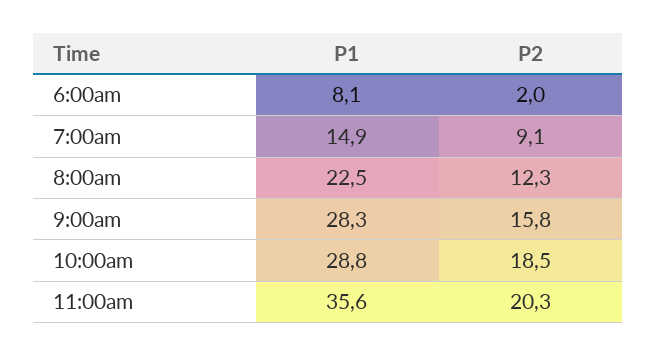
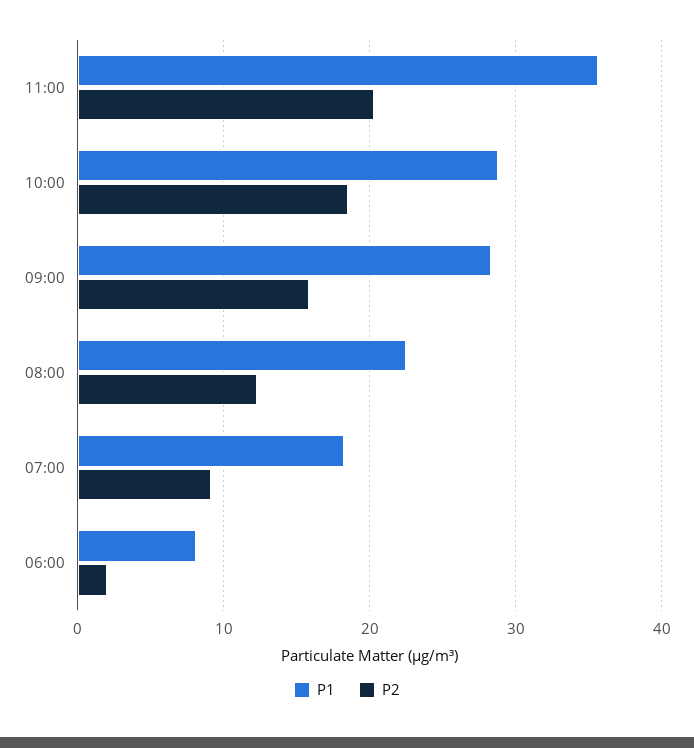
  {
    "P1": {
      "6:00am": 8.1,
-     "7:00am": 14.9,
+     "7:00am": 18,
      "8:00am": 22.5,
      "9:00am": 28.3,
      "10:00am": 28.8,
      "11:00am": 35.6
    },
    "P2": {
      "6:00am": 2,
      "7:00am": 9.1,
      "8:00am": 12.3,
      "9:00am": 15.8,
      "10:00am": 18.5,
      "11:00am": 20.3
    }
  }

